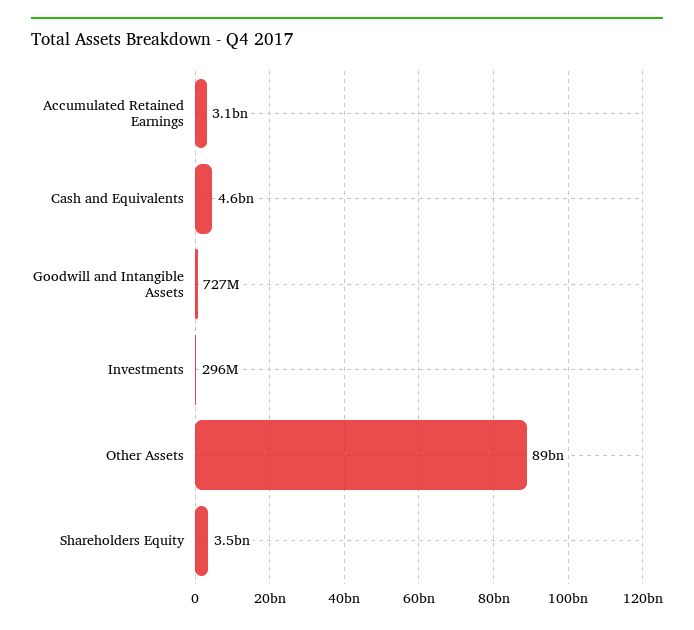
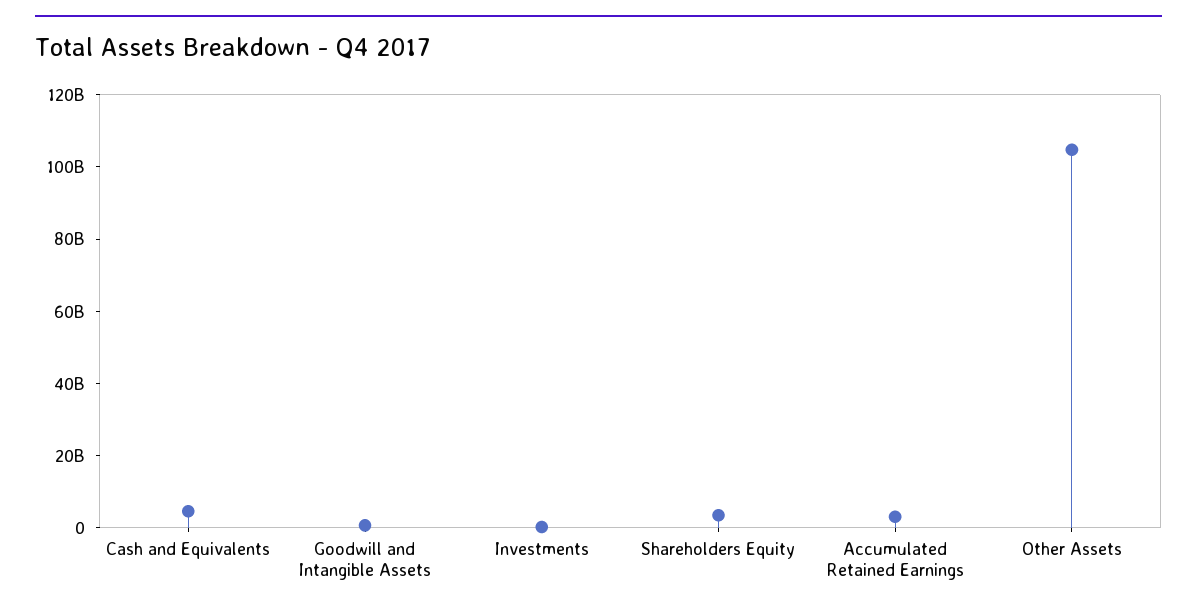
  {
    "Accumulated Retained Earnings": 3100000000,
    "Cash and Equivalents": 4600000000,
    "Goodwill and Intangible Assets": 727000000,
    "Investments": 296000000,
-   "Other Assets": 89000000000,
+   "Other Assets": 105000000000,
    "Shareholders Equity": 3500000000
  }

